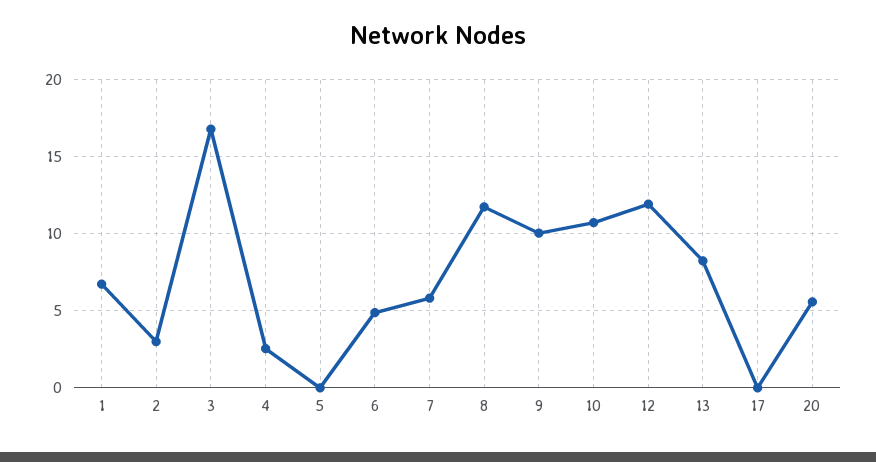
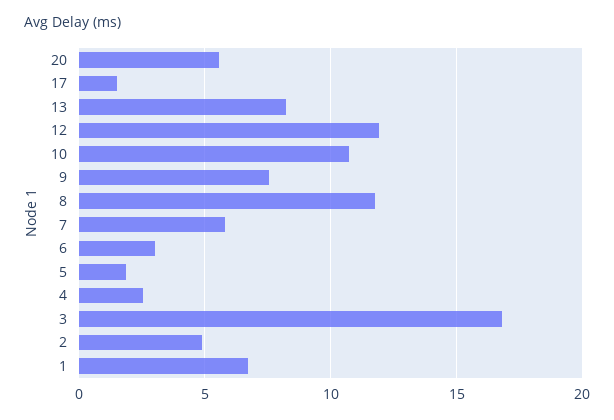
  {
    "1": 6.5,
-   "2": 3,
+   "2": 5,
    "3": 17,
    "4": 2.5,
-   "5": 0,
+   "5": 2,
-   "6": 5,
+   "6": 3,
    "7": 6,
    "8": 12,
-   "9": 10,
+   "9": 7.5,
    "10": 10.5,
    "12": 12,
    "13": 8,
-   "17": 0,
+   "17": 1.5,
    "20": 5.5
  }

